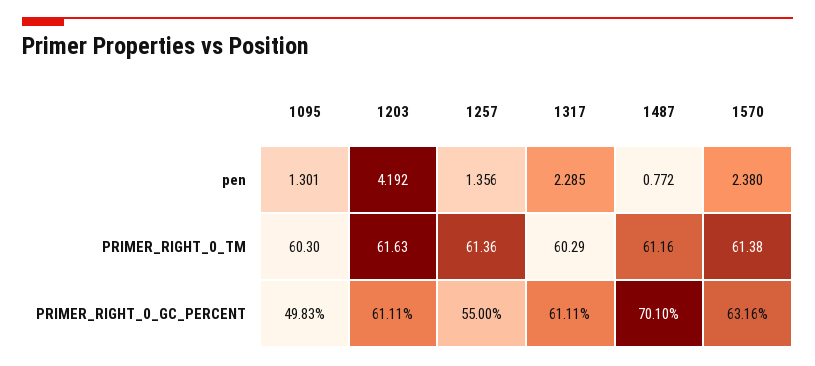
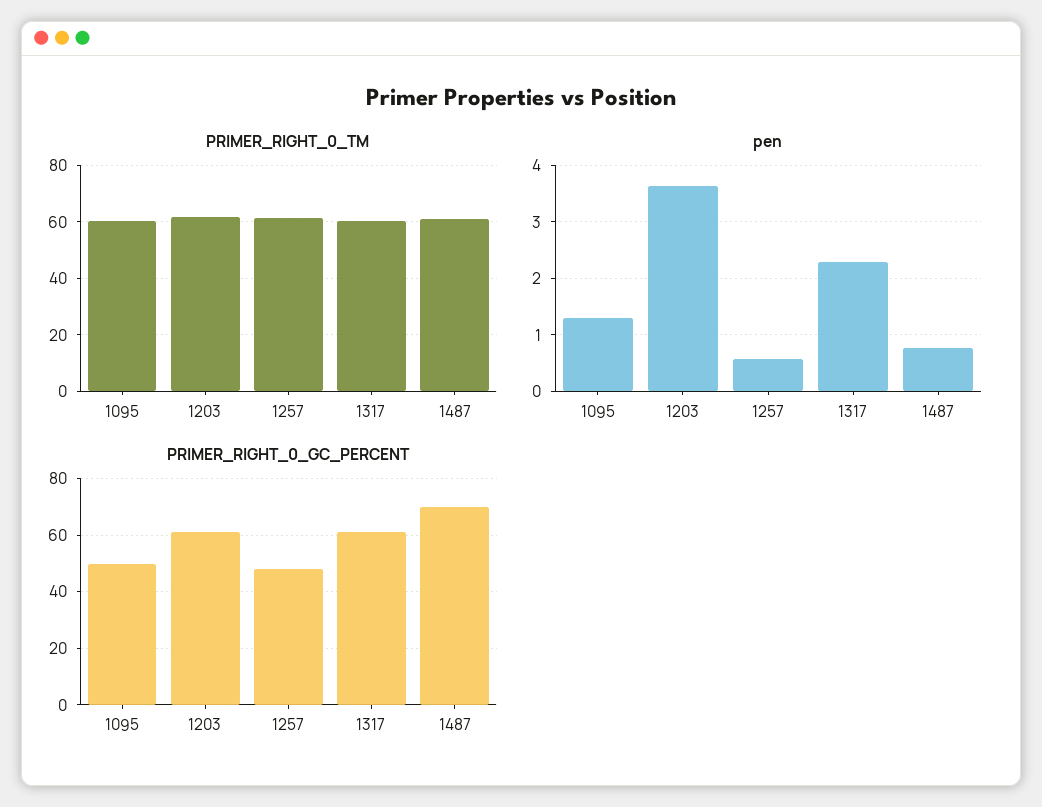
  {
    "pen": {
      "1095": 1.301,
-     "1203": 4.192,
+     "1203": 3.6,
-     "1257": 1.356,
+     "1257": 0.6,
      "1317": 2.285,
-     "1487": 0.772,
+     "1487": 0.772
-     "1570": 2.38
    },
    "PRIMER_RIGHT_0_TM": {
      "1095": 60.3,
      "1203": 61.63,
      "1257": 61.36,
      "1317": 60.29,
-     "1487": 61.16,
+     "1487": 61.16
-     "1570": 61.38
    },
    "PRIMER_RIGHT_0_GC_PERCENT": {
      "1095": 49.83,
      "1203": 61.11,
-     "1257": 55,
+     "1257": 47.5,
      "1317": 61.11,
-     "1487": 70.1,
+     "1487": 70.1
-     "1570": 63.16
    }
  }

